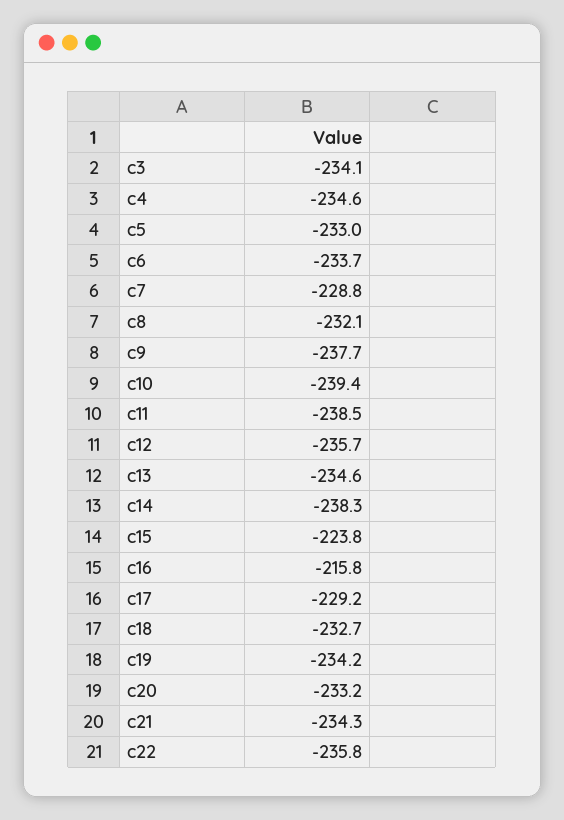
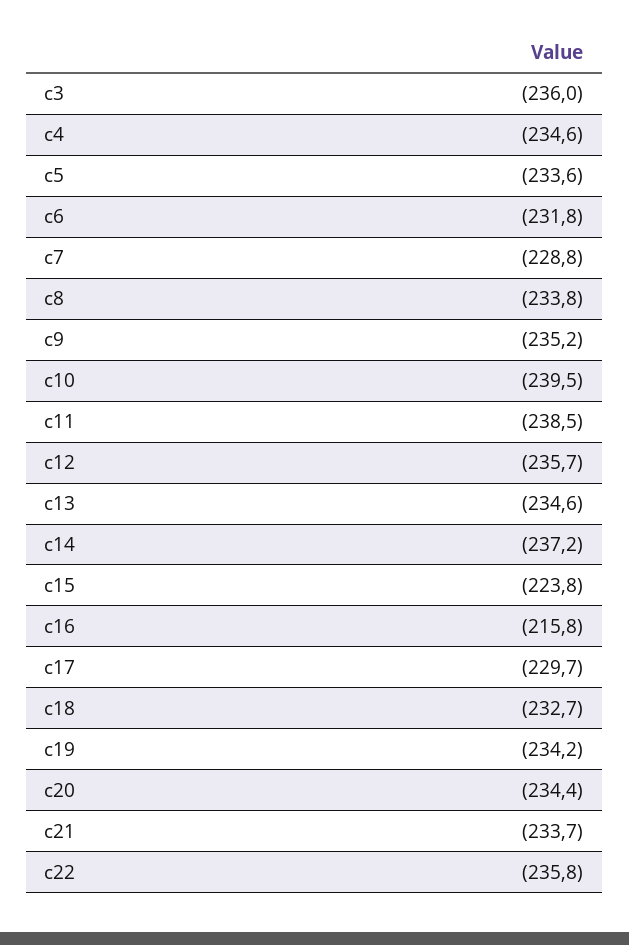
  {
-   "c3": -234.1,
+   "c3": -236,
    "c4": -234.6,
-   "c5": -233,
+   "c5": -233.6,
-   "c6": -233.7,
+   "c6": -231.8,
    "c7": -228.8,
-   "c8": -232.1,
+   "c8": -233.8,
-   "c9": -237.7,
+   "c9": -235.2,
-   "c10": -239.4,
+   "c10": -239.5,
    "c11": -238.5,
    "c12": -235.7,
    "c13": -234.6,
-   "c14": -238.3,
+   "c14": -237.2,
    "c15": -223.8,
    "c16": -215.8,
-   "c17": -229.2,
+   "c17": -229.7,
    "c18": -232.7,
    "c19": -234.2,
-   "c20": -233.2,
+   "c20": -234.4,
-   "c21": -234.3,
+   "c21": -233.7,
    "c22": -235.8
  }

